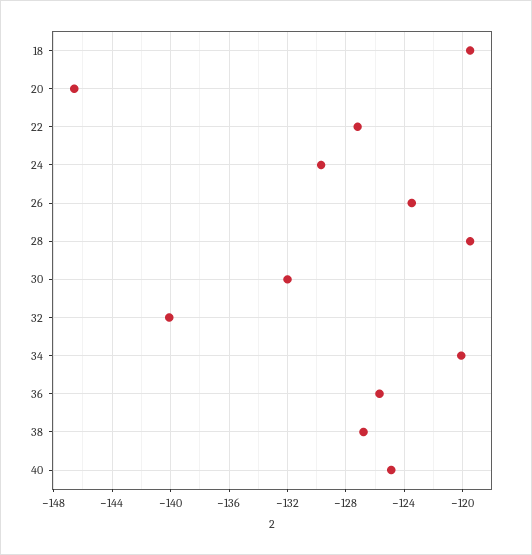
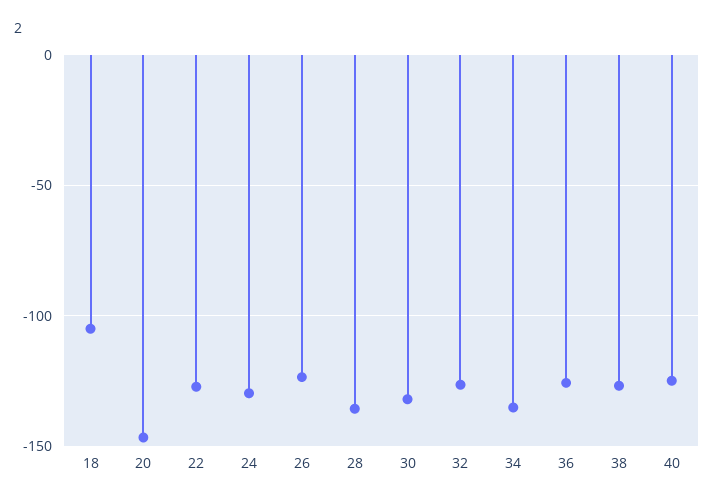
  {
-   "18": -119.5,
+   "18": -105,
    "20": -146.5,
    "22": -127,
    "24": -129.5,
    "26": -123.5,
-   "28": -119.5,
+   "28": -135,
    "30": -132,
-   "32": -140,
+   "32": -125,
-   "34": -120,
+   "34": -135,
    "36": -125.5,
    "38": -127,
    "40": -125
  }

